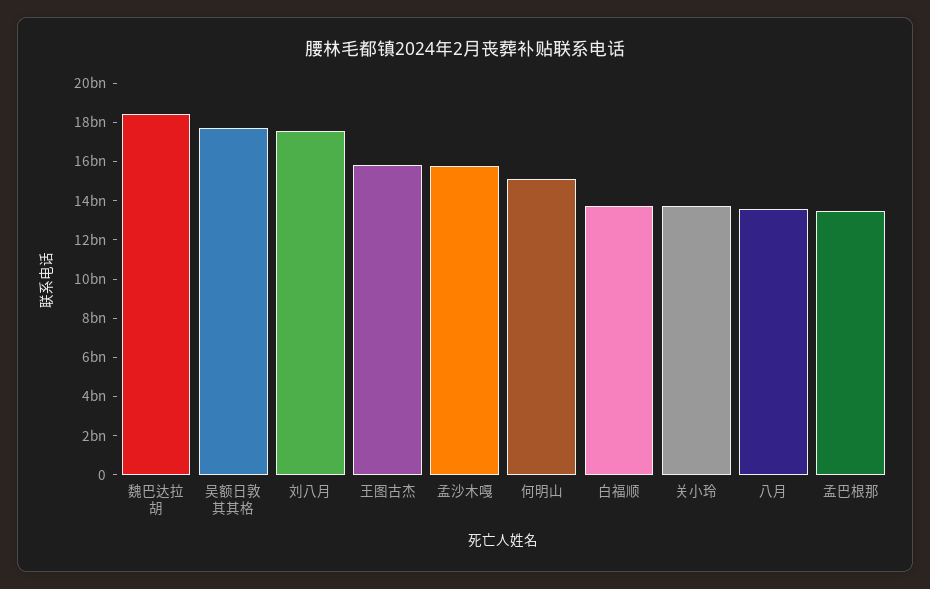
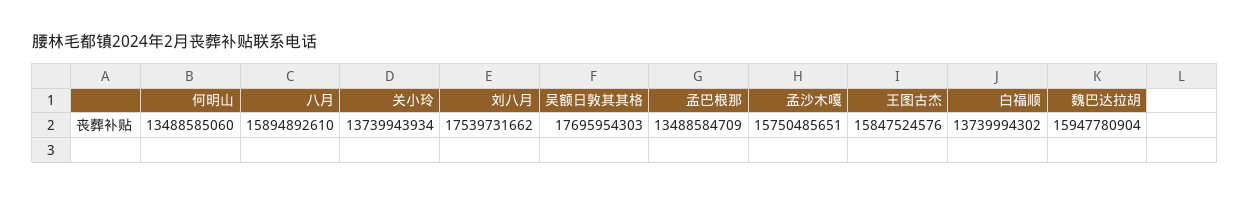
  {
-   "魏巴达拉胡": 18500000000,
+   "魏巴达拉胡": 15947780904,
    "吴额日敦其其格": 17695954303,
    "刘八月": 17539731662,
    "王图古杰": 15847524576,
    "孟沙木嘎": 15750485651,
-   "何明山": 15000000000,
+   "何明山": 13488585060,
    "白福顺": 13739994302,
    "关小玲": 13739943934,
-   "八月": 13500000000,
+   "八月": 15894892610,
    "孟巴根那": 13488584709
  }

